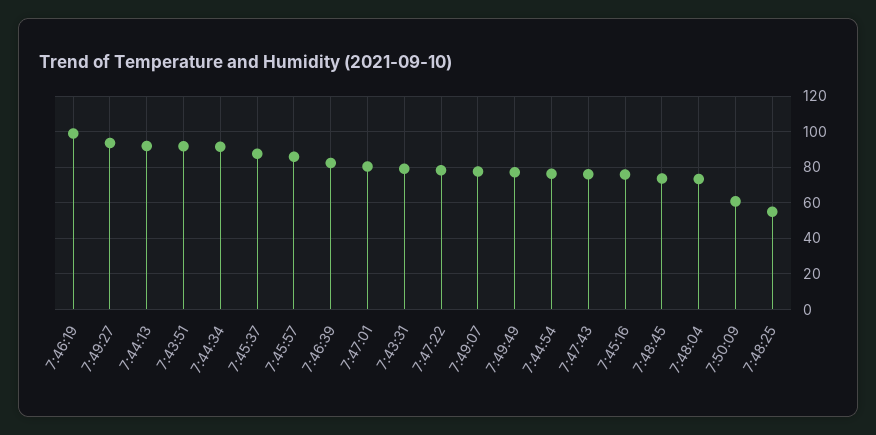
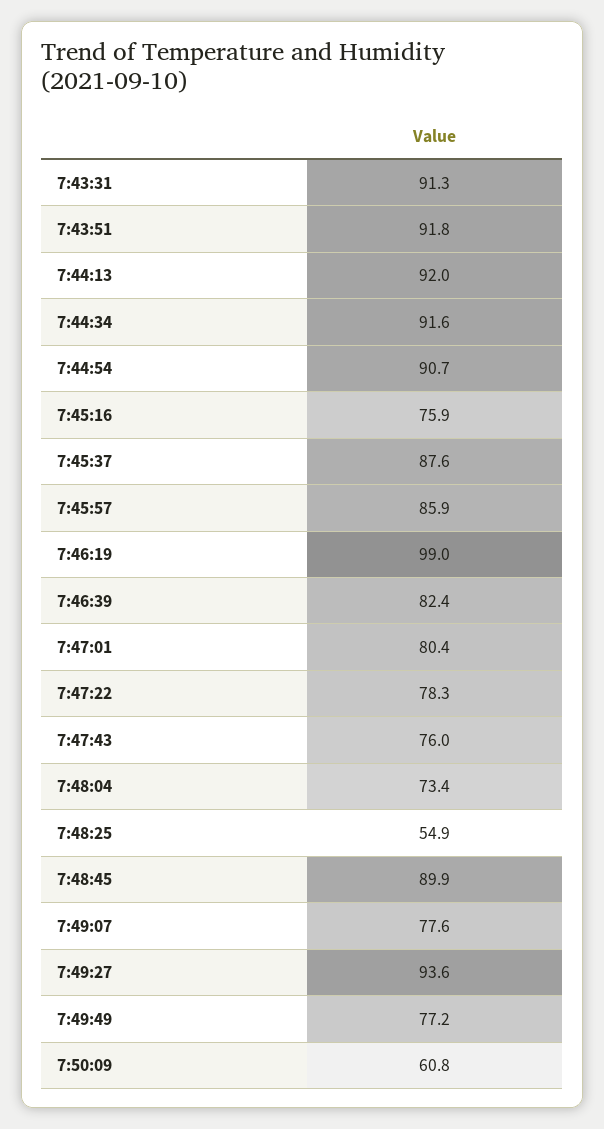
  {
    "7:46:19": 99,
    "7:49:27": 93.6,
    "7:44:13": 92,
    "7:43:51": 91.8,
    "7:44:34": 91.6,
    "7:45:37": 87.6,
    "7:45:57": 85.9,
    "7:46:39": 82.4,
    "7:47:01": 80.4,
-   "7:43:31": 80,
+   "7:43:31": 91.3,
    "7:47:22": 78.3,
    "7:49:07": 77.6,
    "7:49:49": 77.2,
-   "7:44:54": 75,
+   "7:44:54": 90.7,
    "7:47:43": 76,
    "7:45:16": 75.9,
-   "7:48:45": 75,
+   "7:48:45": 89.9,
    "7:48:04": 73.4,
    "7:50:09": 60.8,
    "7:48:25": 54.9
  }

